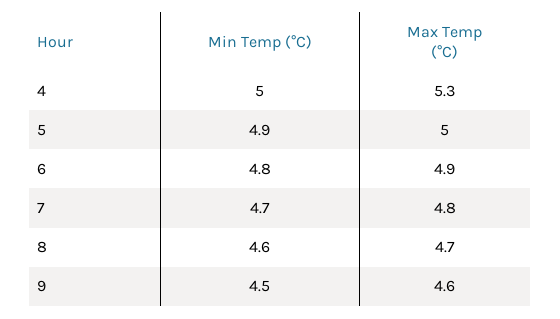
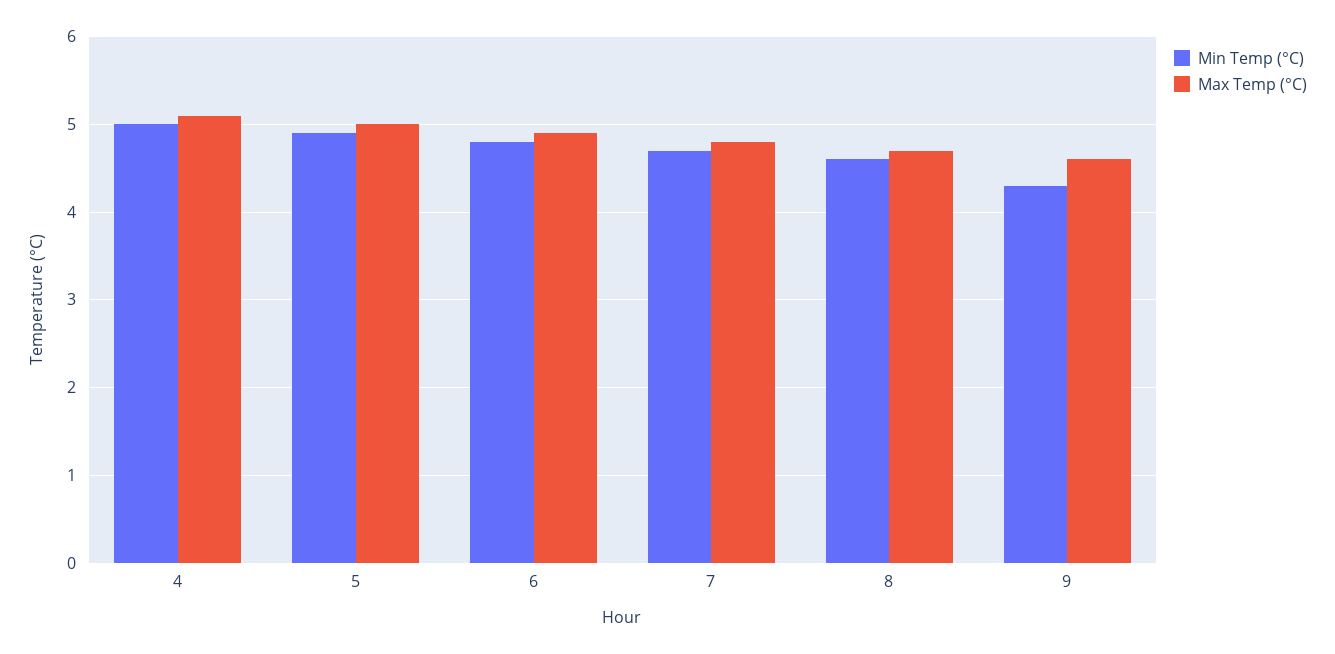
  {
    "Min Temp (°C)": {
      "4": 5,
      "5": 4.9,
      "6": 4.8,
      "7": 4.7,
      "8": 4.6,
-     "9": 4.5
+     "9": 4.3
    },
    "Max Temp (°C)": {
-     "4": 5.3,
+     "4": 5.1,
      "5": 5,
      "6": 4.9,
      "7": 4.8,
      "8": 4.7,
      "9": 4.6
    }
  }

